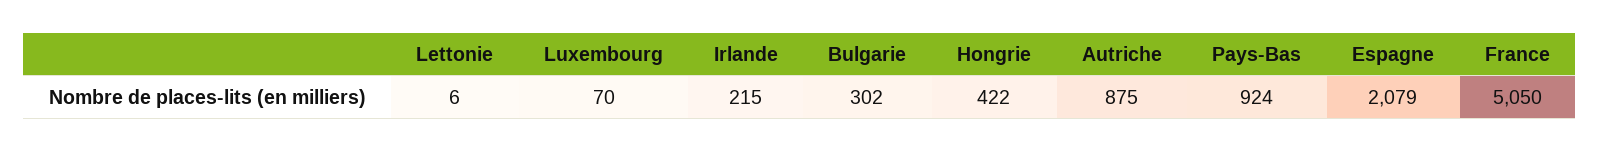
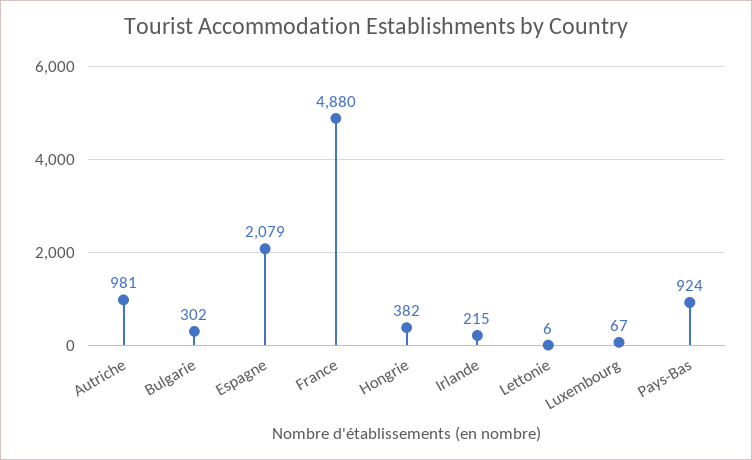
  {
    "Lettonie": 6,
-   "Luxembourg": 70,
+   "Luxembourg": 67,
    "Irlande": 215,
    "Bulgarie": 302,
-   "Hongrie": 422,
+   "Hongrie": 382,
-   "Autriche": 875,
+   "Autriche": 981,
    "Pays-Bas": 924,
    "Espagne": 2079,
-   "France": 5050
+   "France": 4880
  }

